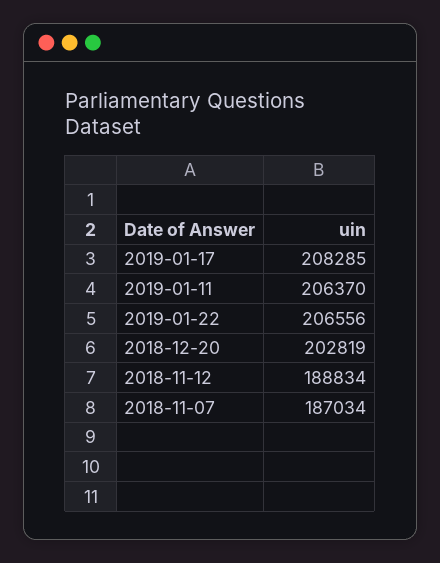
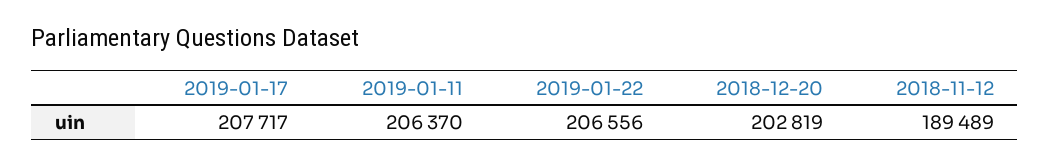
  {
-   "2019-01-17": 208285,
+   "2019-01-17": 207717,
    "2019-01-11": 206370,
    "2019-01-22": 206556,
    "2018-12-20": 202819,
-   "2018-11-12": 188834,
+   "2018-11-12": 189489
-   "2018-11-07": 187034
  }

